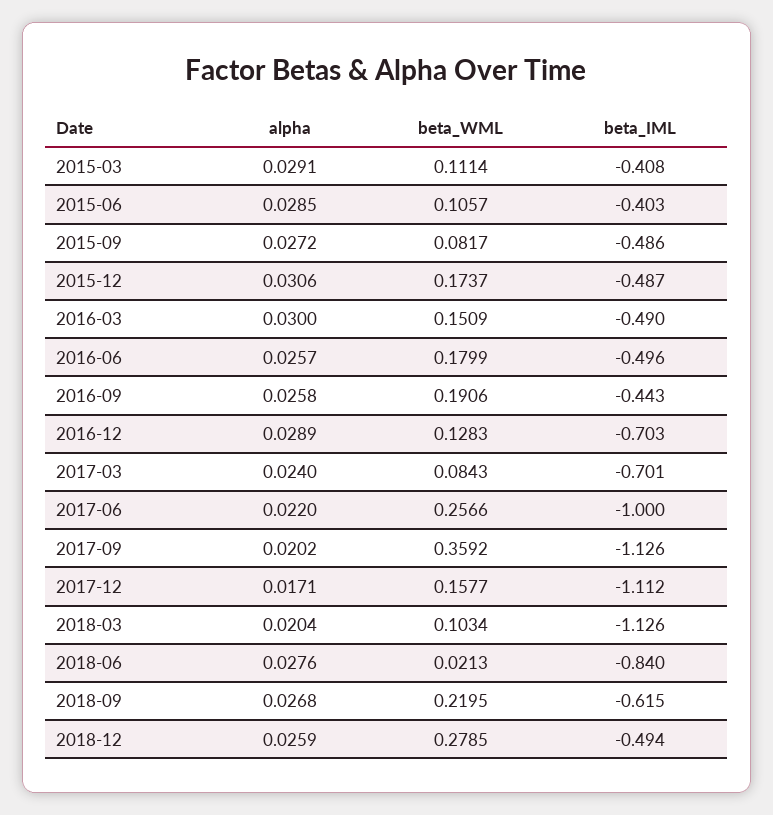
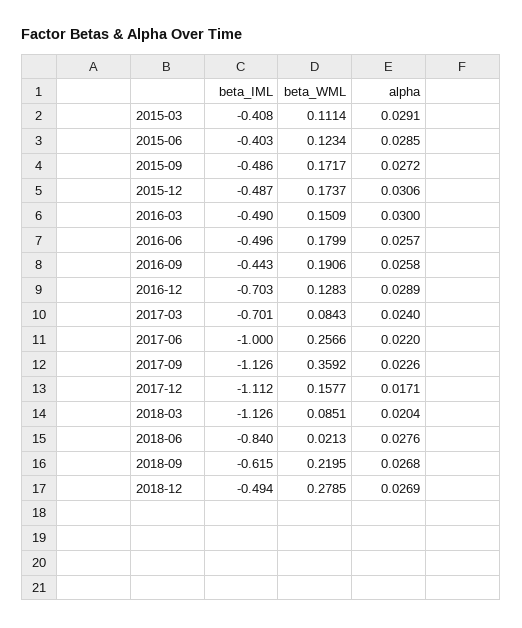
  {
    "alpha": {
      "2015-03": 0.0291,
      "2015-06": 0.0285,
      "2015-09": 0.0272,
      "2015-12": 0.0306,
      "2016-03": 0.03,
      "2016-06": 0.0257,
      "2016-09": 0.0258,
      "2016-12": 0.0289,
      "2017-03": 0.024,
      "2017-06": 0.022,
-     "2017-09": 0.0202,
+     "2017-09": 0.0226,
      "2017-12": 0.0171,
      "2018-03": 0.0204,
      "2018-06": 0.0276,
      "2018-09": 0.0268,
-     "2018-12": 0.0259
+     "2018-12": 0.0269
    },
    "beta_WML": {
      "2015-03": 0.1114,
-     "2015-06": 0.1057,
+     "2015-06": 0.1234,
-     "2015-09": 0.0817,
+     "2015-09": 0.1717,
      "2015-12": 0.1737,
      "2016-03": 0.1509,
      "2016-06": 0.1799,
      "2016-09": 0.1906,
      "2016-12": 0.1283,
      "2017-03": 0.0843,
      "2017-06": 0.2566,
      "2017-09": 0.3592,
      "2017-12": 0.1577,
-     "2018-03": 0.1034,
+     "2018-03": 0.0851,
      "2018-06": 0.0213,
      "2018-09": 0.2195,
      "2018-12": 0.2785
    },
    "beta_IML": {
      "2015-03": -0.408,
      "2015-06": -0.403,
      "2015-09": -0.486,
      "2015-12": -0.487,
      "2016-03": -0.49,
      "2016-06": -0.496,
      "2016-09": -0.443,
      "2016-12": -0.703,
      "2017-03": -0.701,
      "2017-06": -1,
      "2017-09": -1.126,
      "2017-12": -1.112,
      "2018-03": -1.126,
      "2018-06": -0.84,
      "2018-09": -0.615,
      "2018-12": -0.494
    }
  }

